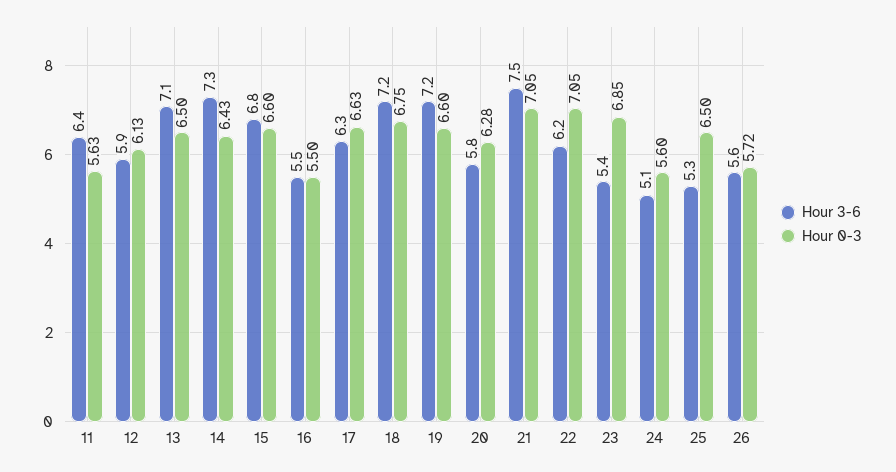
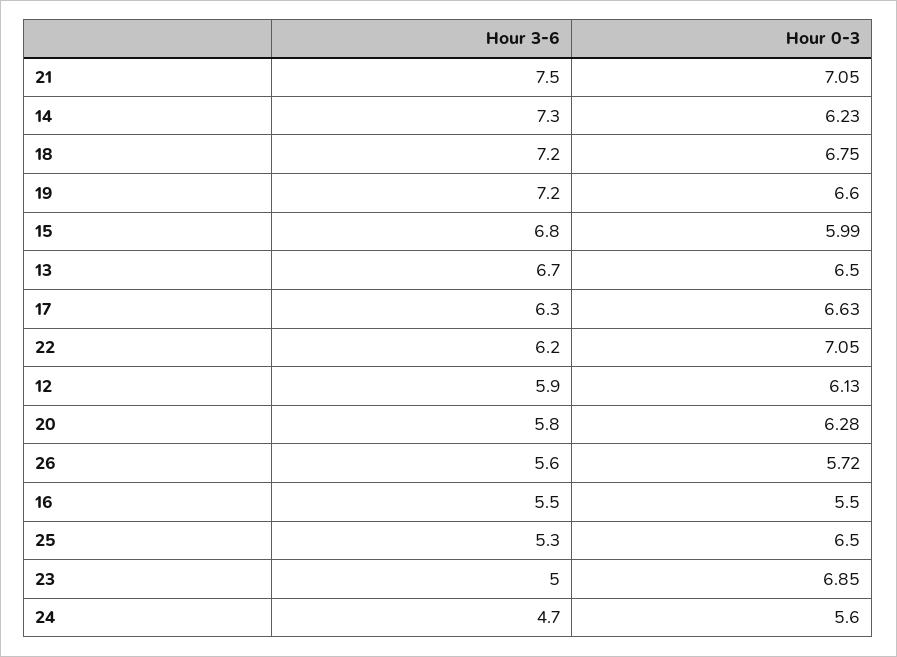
  {
    "Hour 3-6": {
-     "11": 6.4,
      "12": 5.9,
-     "13": 7.1,
+     "13": 6.7,
      "14": 7.3,
      "15": 6.8,
      "16": 5.5,
      "17": 6.3,
      "18": 7.2,
      "19": 7.2,
      "20": 5.8,
      "21": 7.5,
      "22": 6.2,
-     "23": 5.4,
+     "23": 5,
-     "24": 5.1,
+     "24": 4.7,
      "25": 5.3,
      "26": 5.6
    },
    "Hour 0-3": {
-     "11": 5.63,
      "12": 6.13,
      "13": 6.5,
-     "14": 6.43,
+     "14": 6.23,
-     "15": 6.6,
+     "15": 5.99,
      "16": 5.5,
      "17": 6.63,
      "18": 6.75,
      "19": 6.6,
      "20": 6.28,
      "21": 7.05,
      "22": 7.05,
      "23": 6.85,
      "24": 5.6,
      "25": 6.5,
      "26": 5.72
    }
  }

